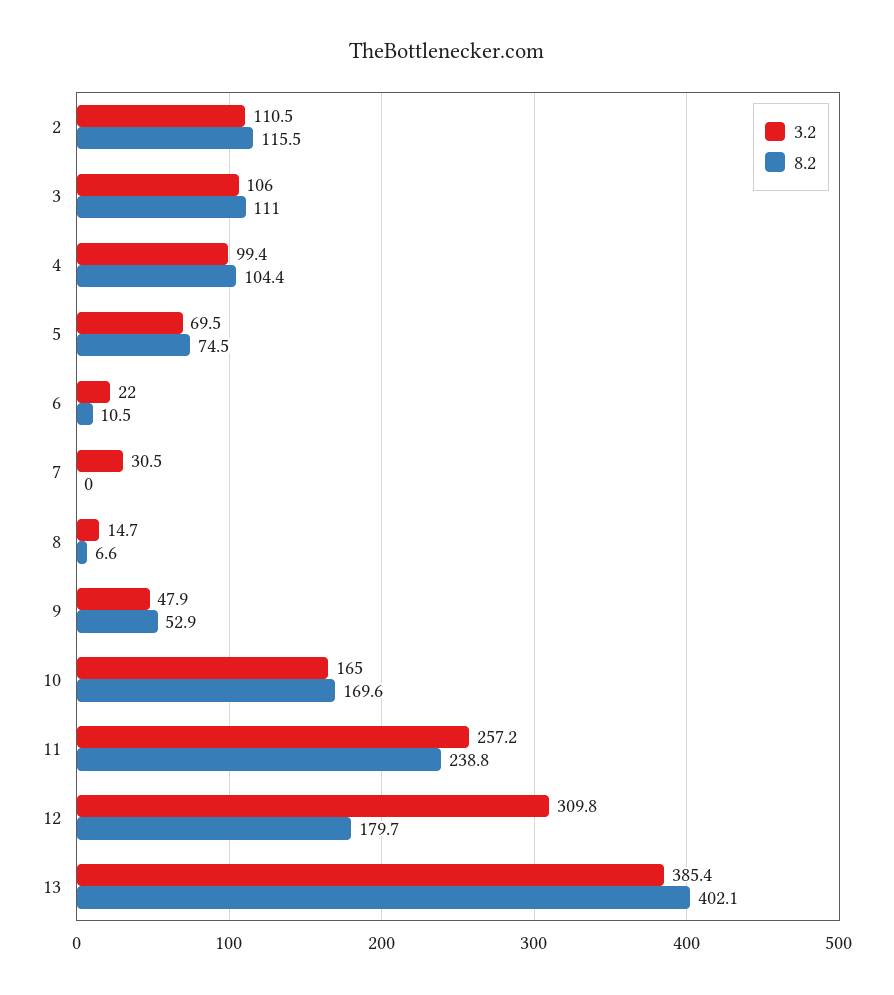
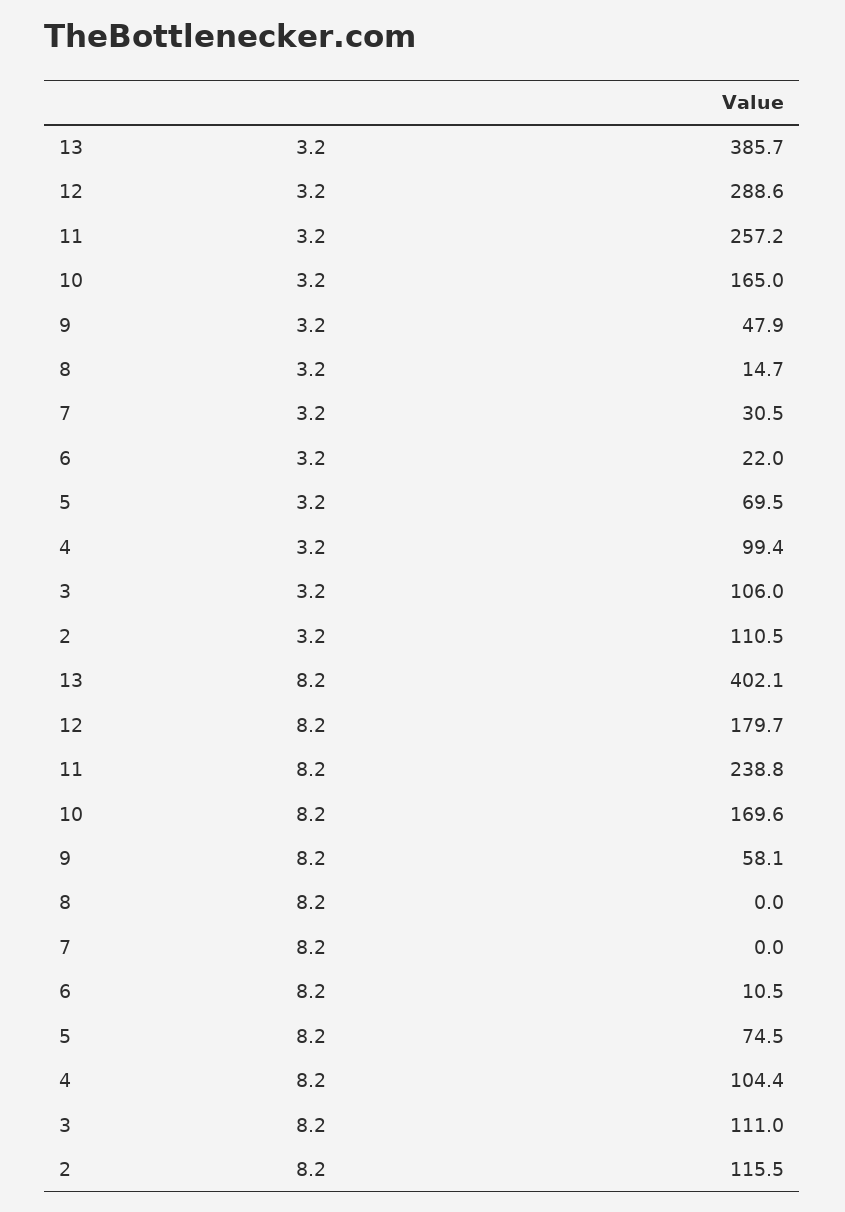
  {
    "3.2": {
      "2": 110.5,
      "3": 106,
      "4": 99.4,
      "5": 69.5,
      "6": 22,
      "7": 30.5,
      "8": 14.7,
      "9": 47.9,
      "10": 165,
      "11": 257.2,
-     "12": 309.8,
+     "12": 288.6,
-     "13": 385.4
+     "13": 385.7
    },
    "8.2": {
      "2": 115.5,
      "3": 111,
      "4": 104.4,
      "5": 74.5,
      "6": 10.5,
      "7": 0,
-     "8": 6.6,
+     "8": 0,
-     "9": 52.9,
+     "9": 58.1,
      "10": 169.6,
      "11": 238.8,
      "12": 179.7,
      "13": 402.1
    }
  }

